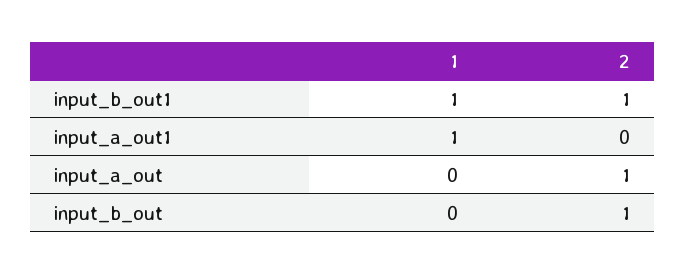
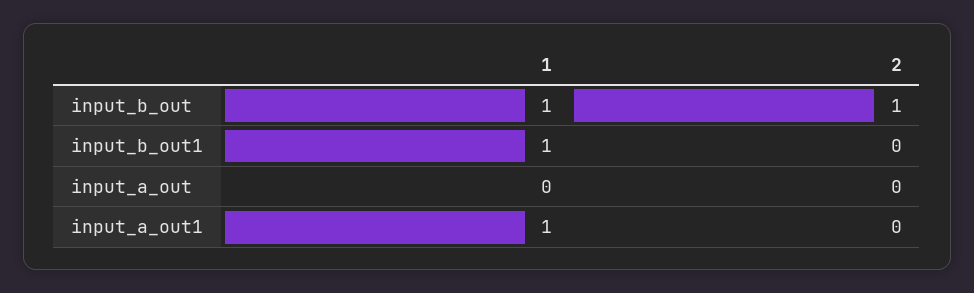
  {
    "1": {
      "input_b_out1": 1,
      "input_a_out1": 1,
      "input_a_out": 0,
-     "input_b_out": 0
+     "input_b_out": 1
    },
    "2": {
-     "input_b_out1": 1,
+     "input_b_out1": 0,
      "input_a_out1": 0,
-     "input_a_out": 1,
+     "input_a_out": 0,
      "input_b_out": 1
    }
  }

